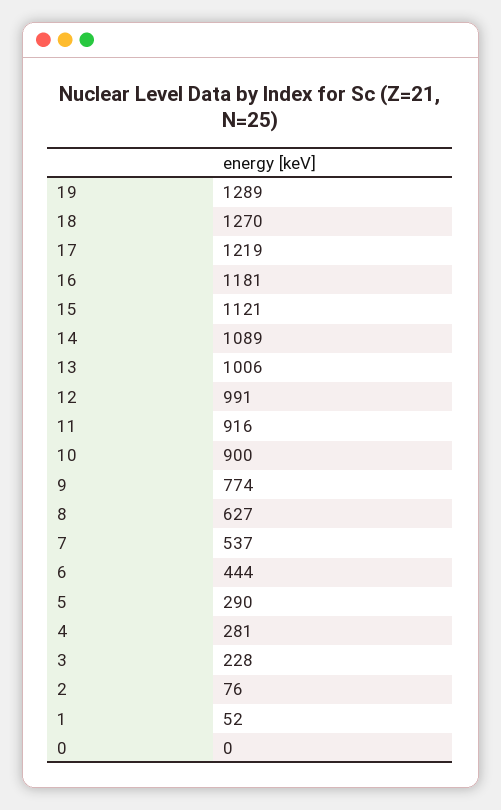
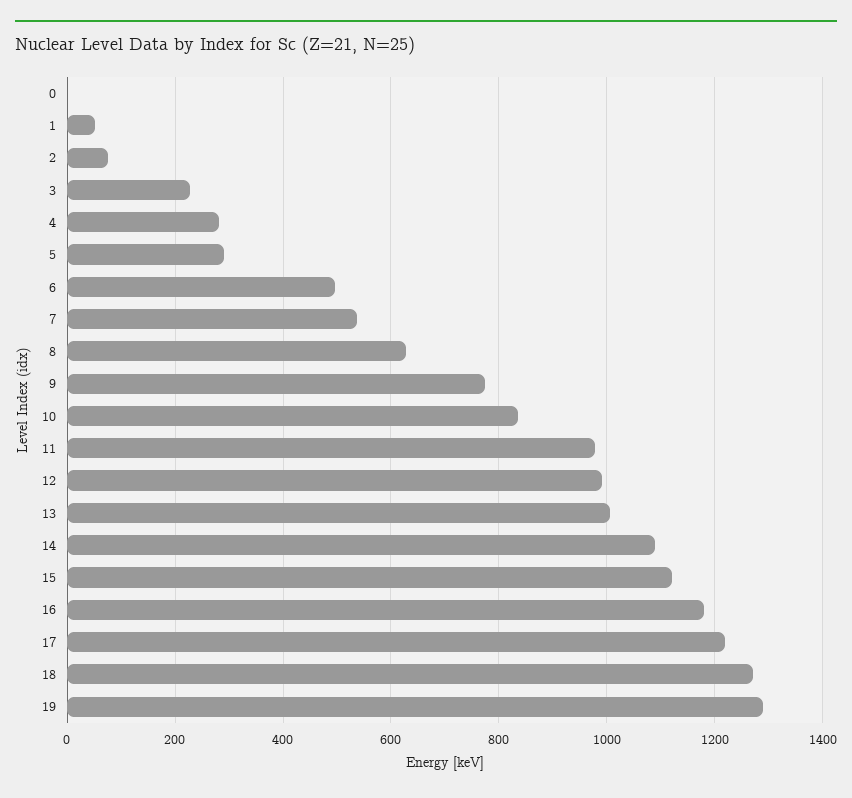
  {
    "19": 1289,
    "18": 1270,
    "17": 1219,
    "16": 1181,
    "15": 1121,
    "14": 1089,
    "13": 1006,
    "12": 991,
-   "11": 916,
+   "11": 980,
-   "10": 900,
+   "10": 840,
    "9": 774,
    "8": 627,
    "7": 537,
-   "6": 444,
+   "6": 500,
    "5": 290,
    "4": 281,
    "3": 228,
    "2": 76,
    "1": 52,
    "0": 0
  }

